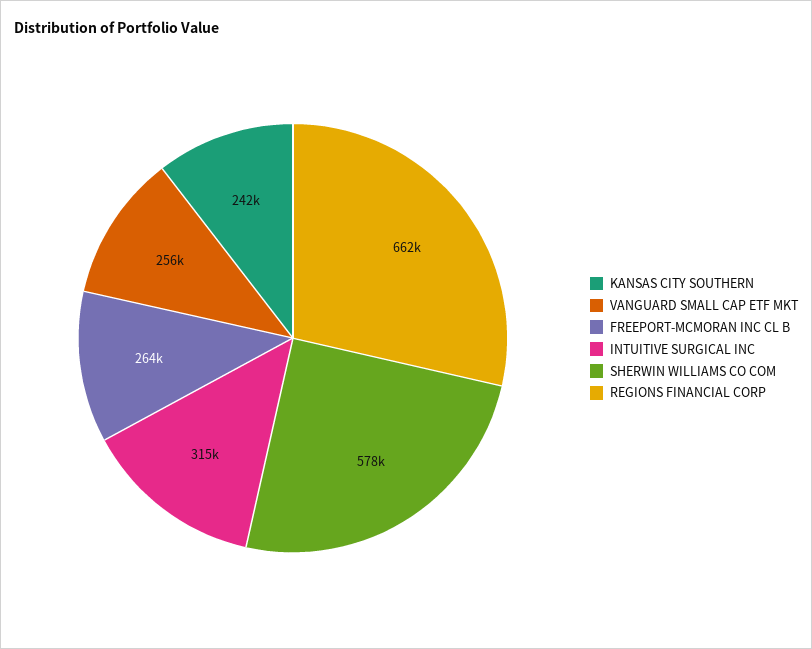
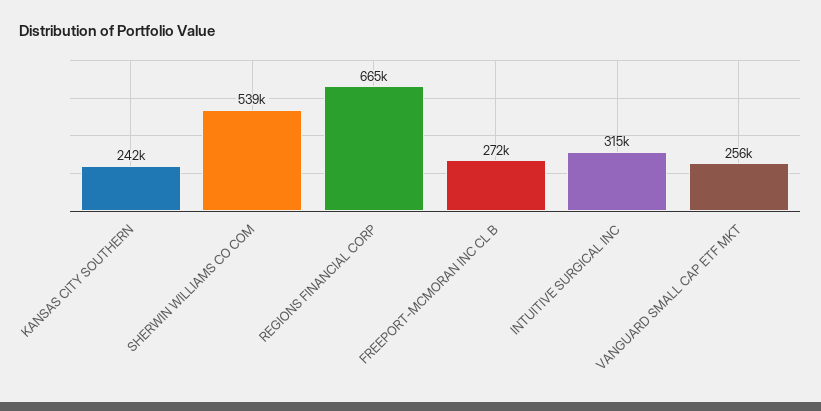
  {
    "KANSAS CITY SOUTHERN": 242000,
    "VANGUARD SMALL CAP ETF MKT": 256000,
-   "FREEPORT-MCMORAN INC CL B": 264000,
+   "FREEPORT-MCMORAN INC CL B": 272000,
    "INTUITIVE SURGICAL INC": 315000,
-   "SHERWIN WILLIAMS CO COM": 578000,
+   "SHERWIN WILLIAMS CO COM": 539000,
-   "REGIONS FINANCIAL CORP": 662000
+   "REGIONS FINANCIAL CORP": 665000
  }

